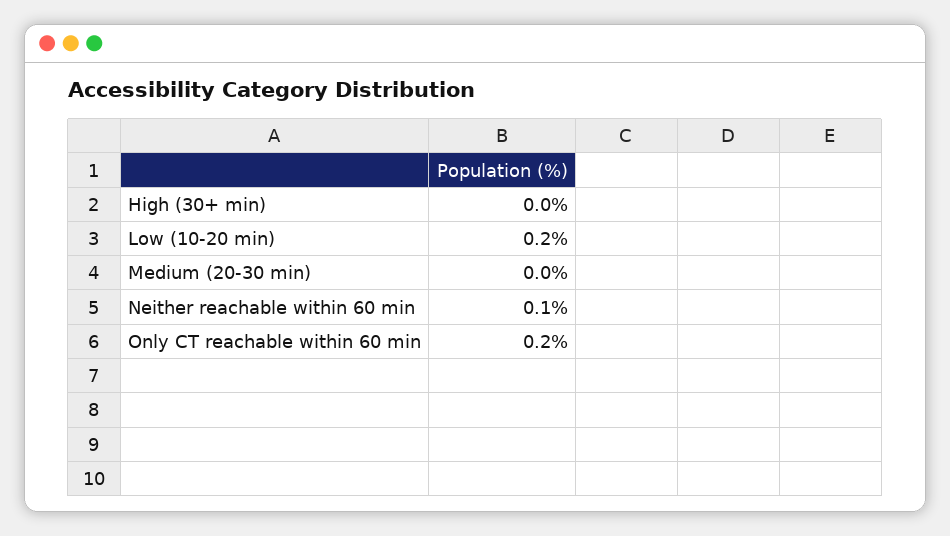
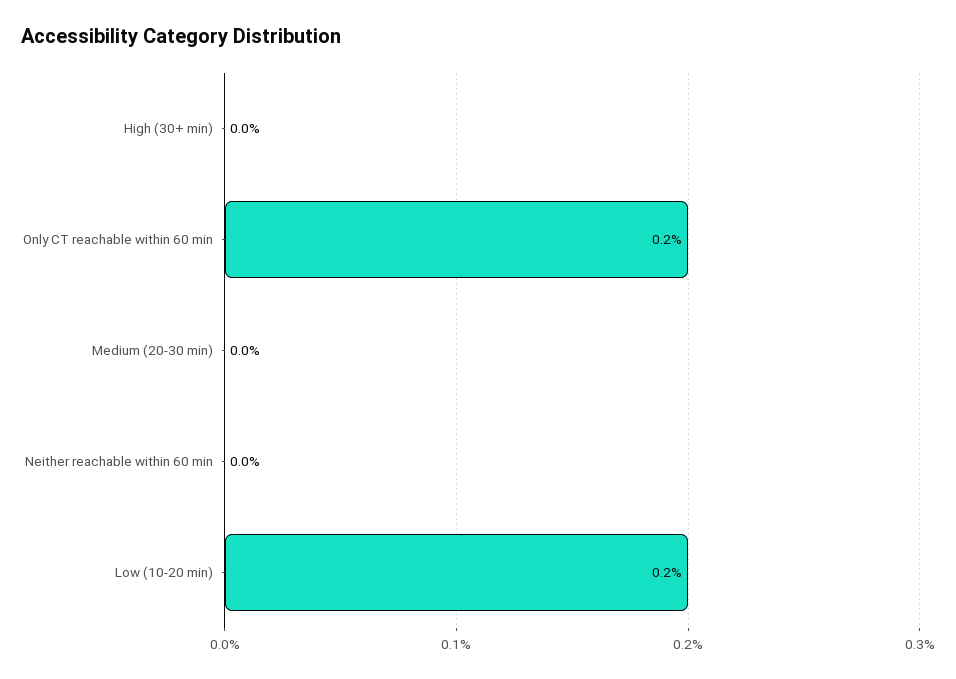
  {
    "High (30+ min)": 0,
    "Low (10-20 min)": 0.2,
    "Medium (20-30 min)": 0,
-   "Neither reachable within 60 min": 0.1,
+   "Neither reachable within 60 min": 0,
    "Only CT reachable within 60 min": 0.2
  }

